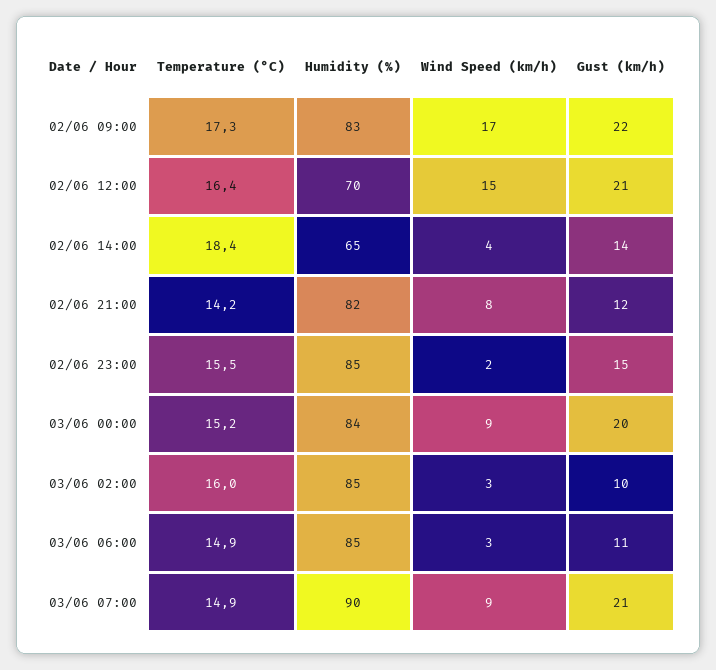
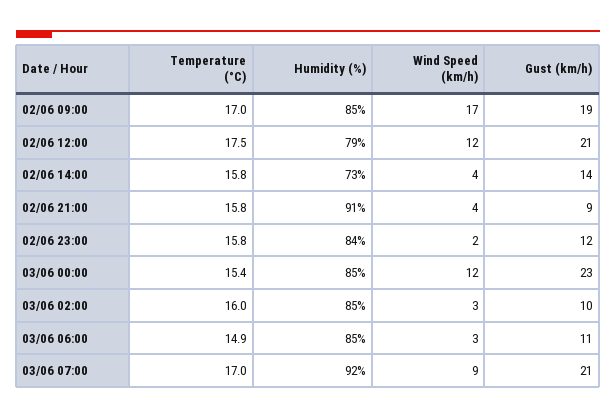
  {
    "Temperature (°C)": {
-     "02/06 09:00": 17.3,
+     "02/06 09:00": 17,
-     "02/06 12:00": 16.4,
+     "02/06 12:00": 17.5,
-     "02/06 14:00": 18.4,
+     "02/06 14:00": 15.8,
-     "02/06 21:00": 14.2,
+     "02/06 21:00": 15.8,
-     "02/06 23:00": 15.5,
+     "02/06 23:00": 15.8,
-     "03/06 00:00": 15.2,
+     "03/06 00:00": 15.4,
      "03/06 02:00": 16,
      "03/06 06:00": 14.9,
-     "03/06 07:00": 14.9
+     "03/06 07:00": 17
    },
    "Humidity (%)": {
-     "02/06 09:00": 83,
+     "02/06 09:00": 85,
-     "02/06 12:00": 70,
+     "02/06 12:00": 79,
-     "02/06 14:00": 65,
+     "02/06 14:00": 73,
-     "02/06 21:00": 82,
+     "02/06 21:00": 91,
-     "02/06 23:00": 85,
+     "02/06 23:00": 84,
-     "03/06 00:00": 84,
+     "03/06 00:00": 85,
      "03/06 02:00": 85,
      "03/06 06:00": 85,
-     "03/06 07:00": 90
+     "03/06 07:00": 92
    },
    "Wind Speed (km/h)": {
      "02/06 09:00": 17,
-     "02/06 12:00": 15,
+     "02/06 12:00": 12,
      "02/06 14:00": 4,
-     "02/06 21:00": 8,
+     "02/06 21:00": 4,
      "02/06 23:00": 2,
-     "03/06 00:00": 9,
+     "03/06 00:00": 12,
      "03/06 02:00": 3,
      "03/06 06:00": 3,
      "03/06 07:00": 9
    },
    "Gust (km/h)": {
-     "02/06 09:00": 22,
+     "02/06 09:00": 19,
      "02/06 12:00": 21,
      "02/06 14:00": 14,
-     "02/06 21:00": 12,
+     "02/06 21:00": 9,
-     "02/06 23:00": 15,
+     "02/06 23:00": 12,
-     "03/06 00:00": 20,
+     "03/06 00:00": 23,
      "03/06 02:00": 10,
      "03/06 06:00": 11,
      "03/06 07:00": 21
    }
  }

